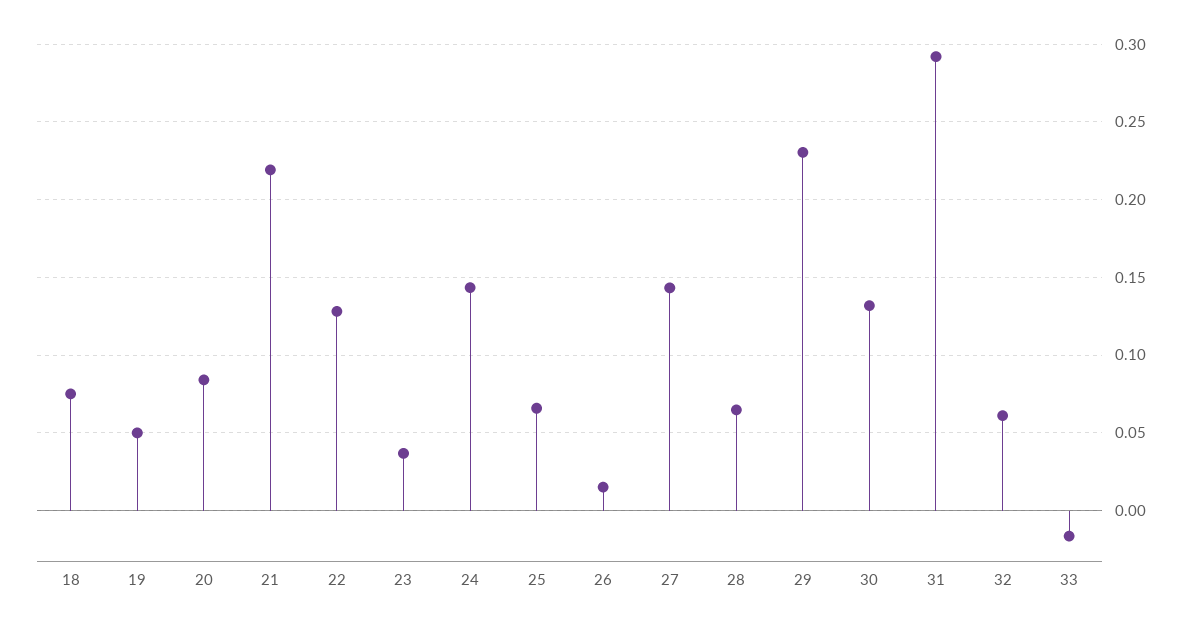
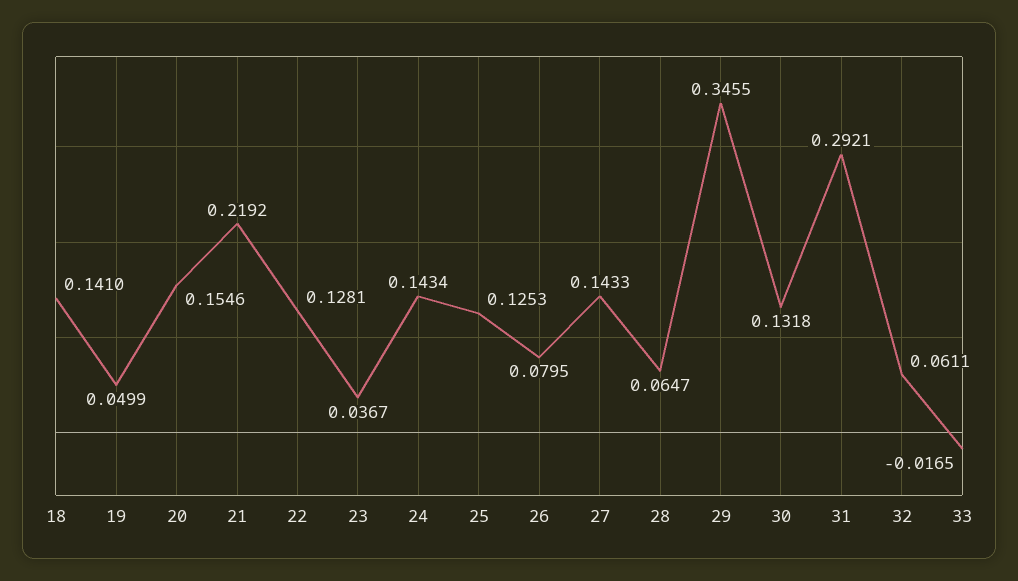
  {
-   "18": 0.075,
+   "18": 0.141,
    "19": 0.0499,
-   "20": 0.085,
+   "20": 0.1546,
    "21": 0.2192,
    "22": 0.1281,
    "23": 0.0367,
    "24": 0.1434,
-   "25": 0.065,
+   "25": 0.1253,
-   "26": 0.015,
+   "26": 0.0795,
    "27": 0.1433,
    "28": 0.0647,
-   "29": 0.23,
+   "29": 0.3455,
    "30": 0.1318,
    "31": 0.2921,
    "32": 0.0611,
    "33": -0.0165
  }

